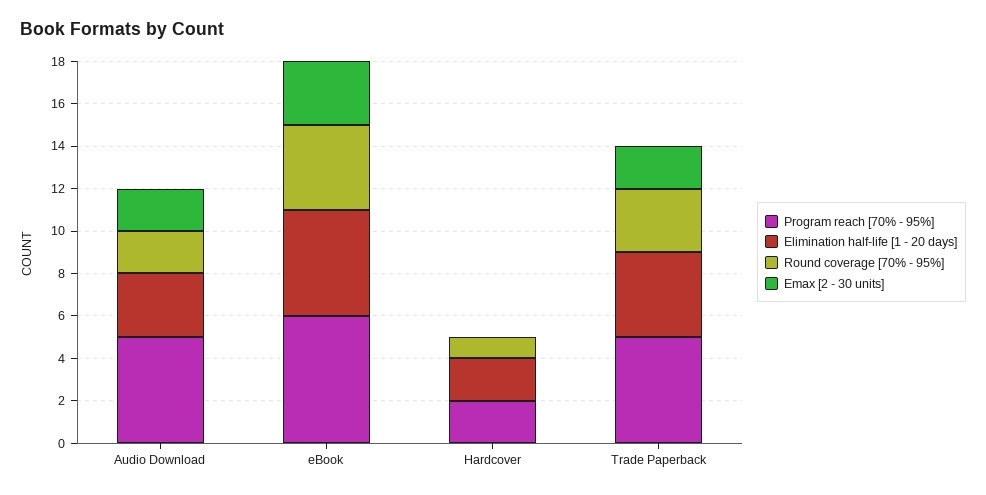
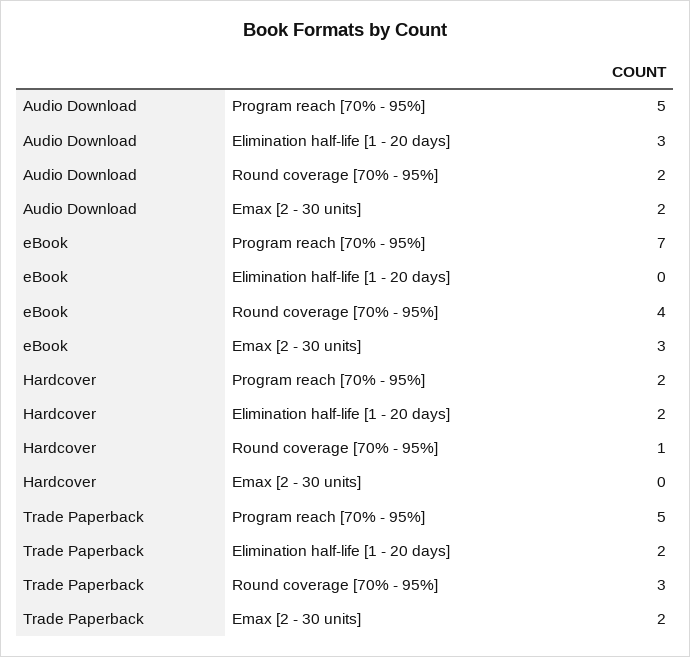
  {
    "Program reach [70% - 95%]": {
      "Audio Download": 5,
-     "eBook": 6,
+     "eBook": 7,
      "Hardcover": 2,
      "Trade Paperback": 5
    },
    "Elimination half-life [1 - 20 days]": {
      "Audio Download": 3,
-     "eBook": 5,
+     "eBook": 0,
      "Hardcover": 2,
-     "Trade Paperback": 4
+     "Trade Paperback": 2
    },
    "Round coverage [70% - 95%]": {
      "Audio Download": 2,
      "eBook": 4,
      "Hardcover": 1,
      "Trade Paperback": 3
    },
    "Emax [2 - 30 units]": {
      "Audio Download": 2,
      "eBook": 3,
      "Hardcover": 0,
      "Trade Paperback": 2
    }
  }

